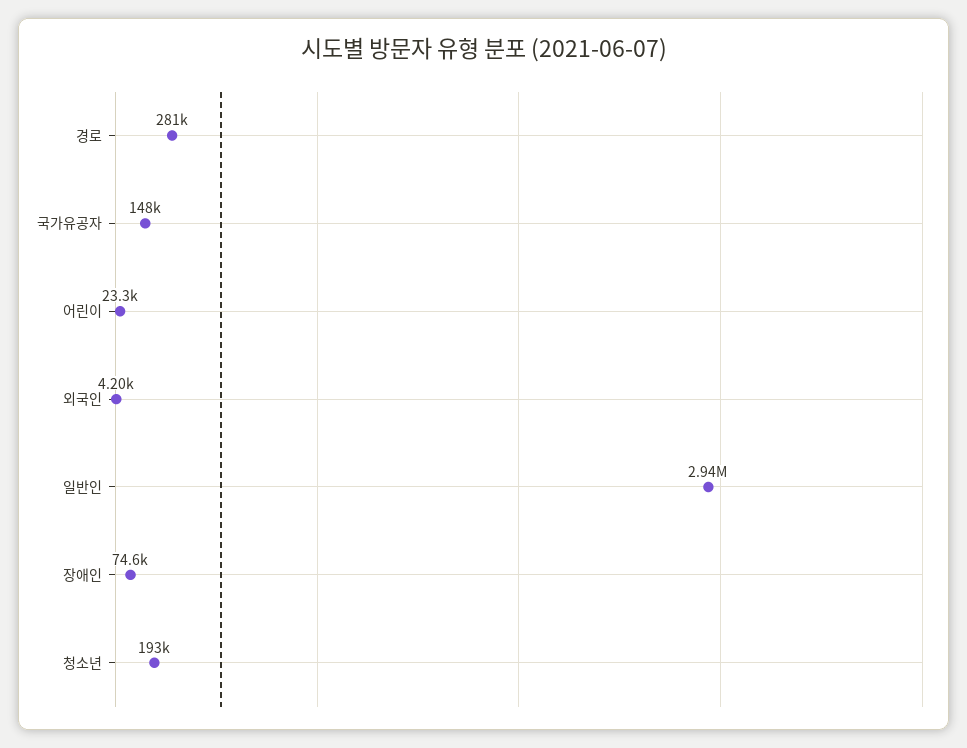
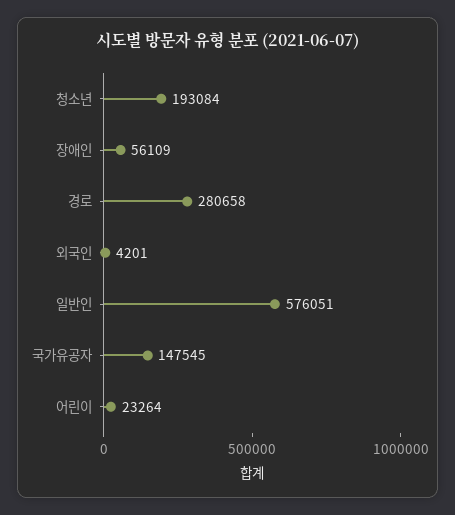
  {
    "경로": 280658,
    "국가유공자": 147545,
    "어린이": 23264,
    "외국인": 4201,
-   "일반인": 2940000,
+   "일반인": 576051,
-   "장애인": 74600,
+   "장애인": 56109,
    "청소년": 193084
  }

